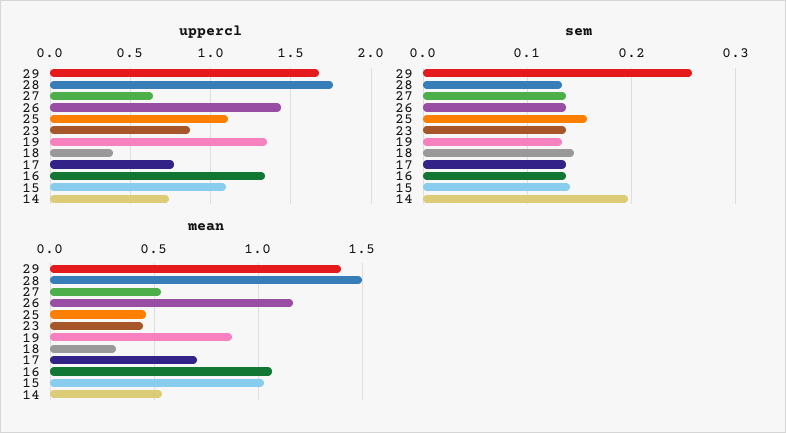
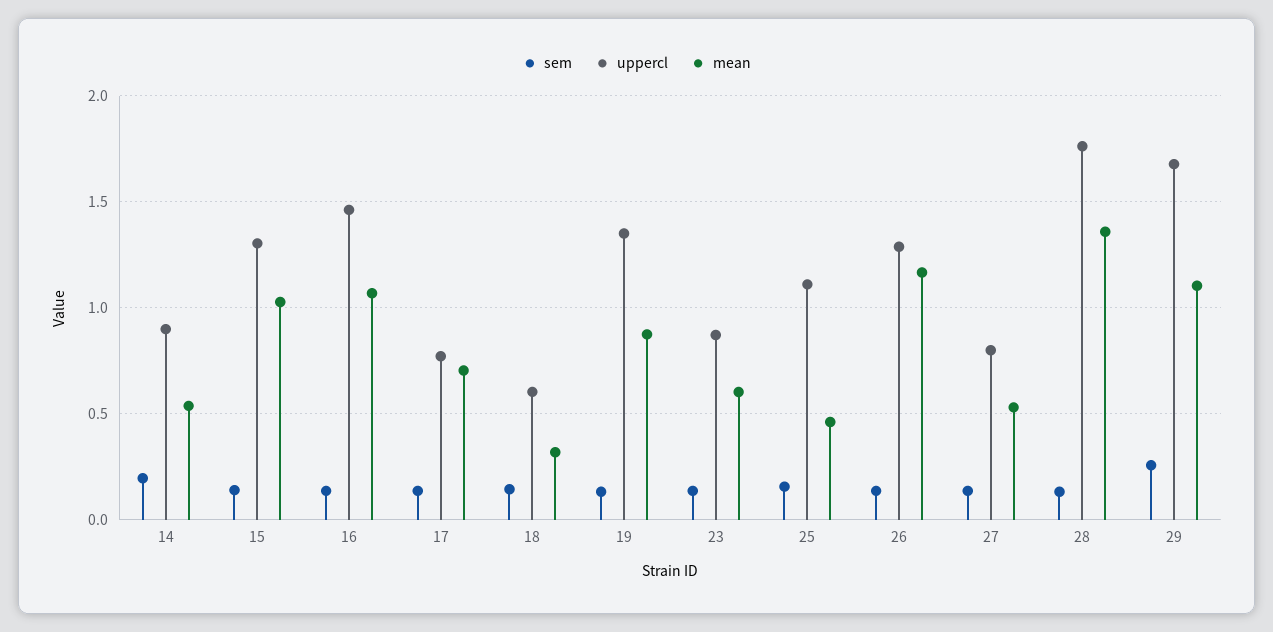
  {
    "uppercl": {
      "29": 1.7,
      "28": 1.75,
-     "27": 0.65,
+     "27": 0.8,
-     "26": 1.45,
+     "26": 1.3,
      "25": 1.1,
      "23": 0.85,
      "19": 1.35,
-     "18": 0.4,
+     "18": 0.6,
      "17": 0.75,
-     "16": 1.35,
+     "16": 1.45,
-     "15": 1.1,
+     "15": 1.3,
-     "14": 0.75
+     "14": 0.9
    },
    "sem": {
      "29": 0.26,
      "28": 0.13,
      "27": 0.14,
      "26": 0.14,
      "25": 0.16,
      "23": 0.14,
      "19": 0.13,
      "18": 0.14,
      "17": 0.14,
      "16": 0.14,
      "15": 0.14,
      "14": 0.2
    },
    "mean": {
-     "29": 1.4,
+     "29": 1.1,
-     "28": 1.5,
+     "28": 1.35,
      "27": 0.55,
      "26": 1.15,
      "25": 0.45,
-     "23": 0.45,
+     "23": 0.6,
      "19": 0.9,
      "18": 0.3,
      "17": 0.7,
      "16": 1.05,
      "15": 1.05,
      "14": 0.55
    }
  }

